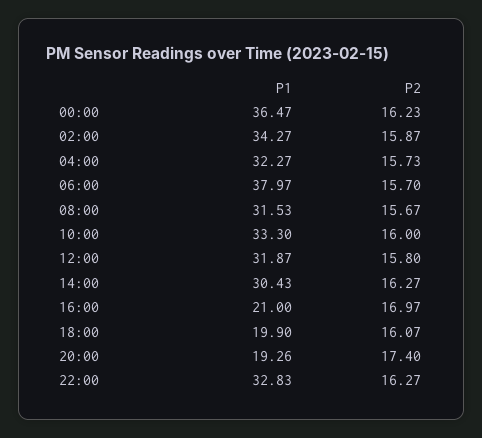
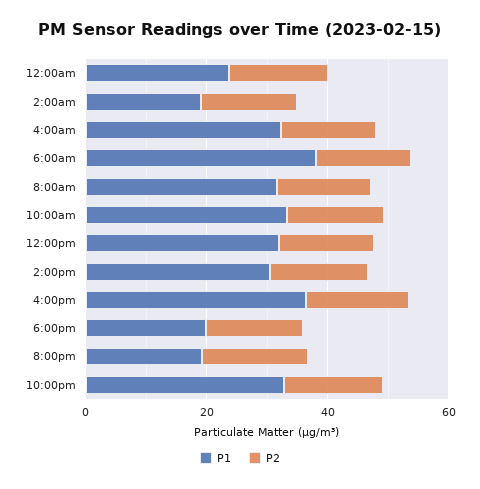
  {
    "P1": {
-     "00:00": 36.47,
+     "00:00": 25,
-     "02:00": 34.27,
+     "02:00": 20,
      "04:00": 32.27,
      "06:00": 37.97,
      "08:00": 31.53,
      "10:00": 33.3,
      "12:00": 31.87,
      "14:00": 30.43,
-     "16:00": 21,
+     "16:00": 35,
      "18:00": 19.9,
      "20:00": 19.26,
      "22:00": 32.83
    },
    "P2": {
      "00:00": 16.23,
      "02:00": 15.87,
      "04:00": 15.73,
      "06:00": 15.7,
      "08:00": 15.67,
      "10:00": 16,
      "12:00": 15.8,
      "14:00": 16.27,
      "16:00": 16.97,
      "18:00": 16.07,
      "20:00": 17.4,
      "22:00": 16.27
    }
  }

